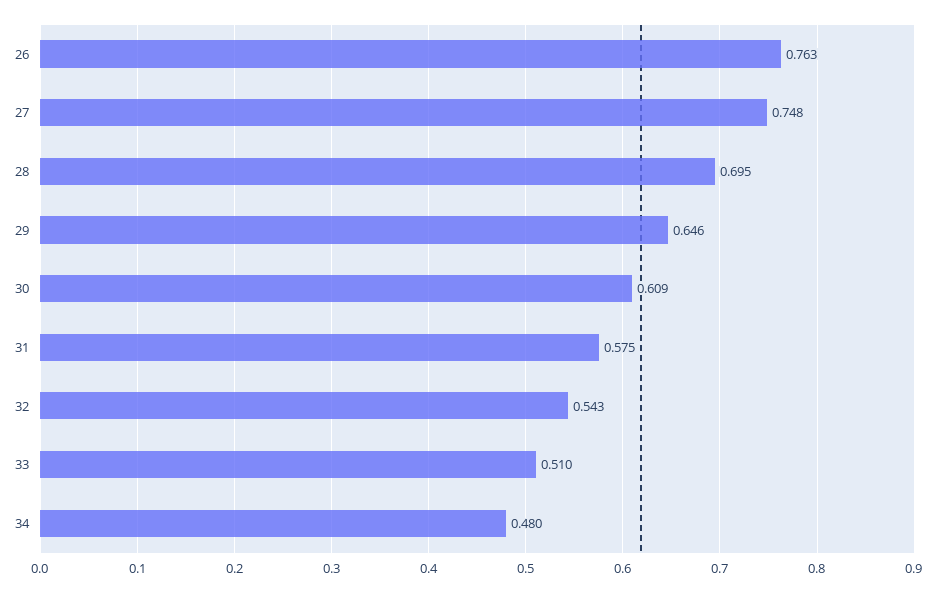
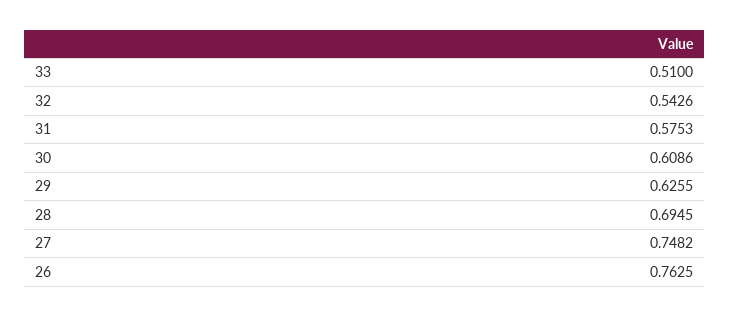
  {
    "26": 0.7625,
    "27": 0.7482,
    "28": 0.6945,
-   "29": 0.646,
+   "29": 0.6255,
    "30": 0.6086,
    "31": 0.5753,
    "32": 0.5426,
-   "33": 0.51,
+   "33": 0.51
-   "34": 0.48
  }

